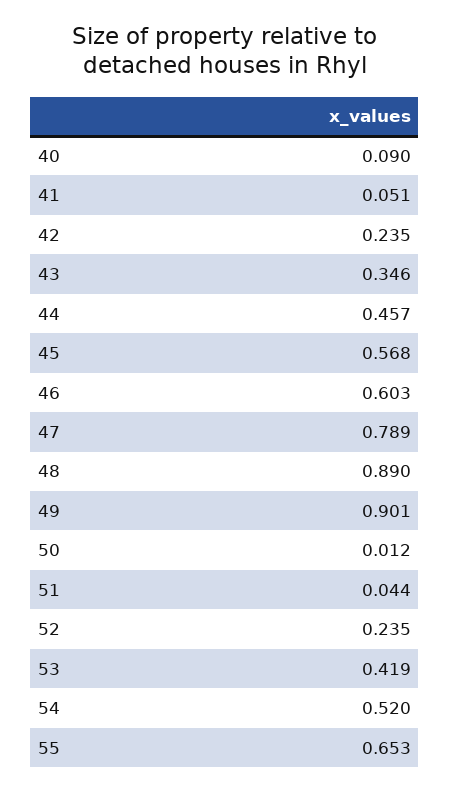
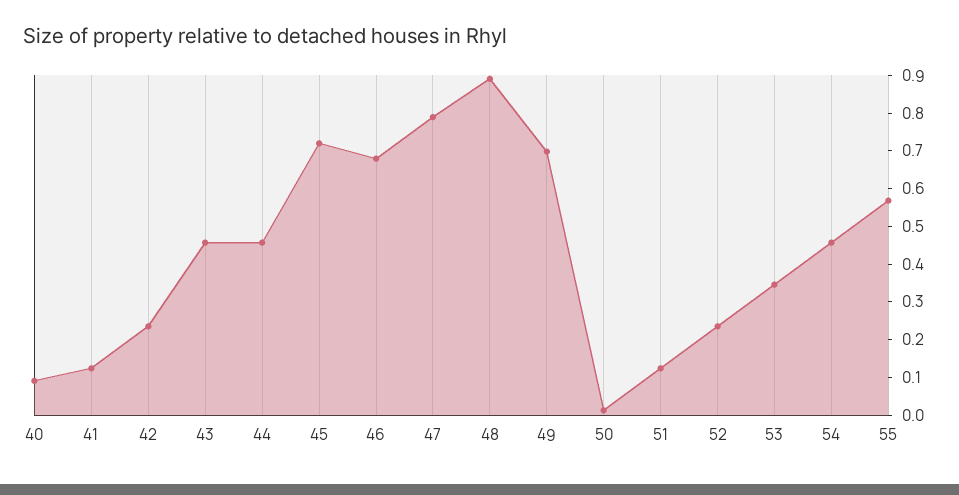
  {
    "40": 0.09,
-   "41": 0.051,
+   "41": 0.125,
    "42": 0.235,
-   "43": 0.346,
+   "43": 0.45,
    "44": 0.457,
-   "45": 0.568,
+   "45": 0.725,
-   "46": 0.603,
+   "46": 0.675,
    "47": 0.789,
    "48": 0.89,
-   "49": 0.901,
+   "49": 0.7,
    "50": 0.012,
-   "51": 0.044,
+   "51": 0.125,
    "52": 0.235,
-   "53": 0.419,
+   "53": 0.35,
-   "54": 0.52,
+   "54": 0.45,
-   "55": 0.653
+   "55": 0.575
  }

